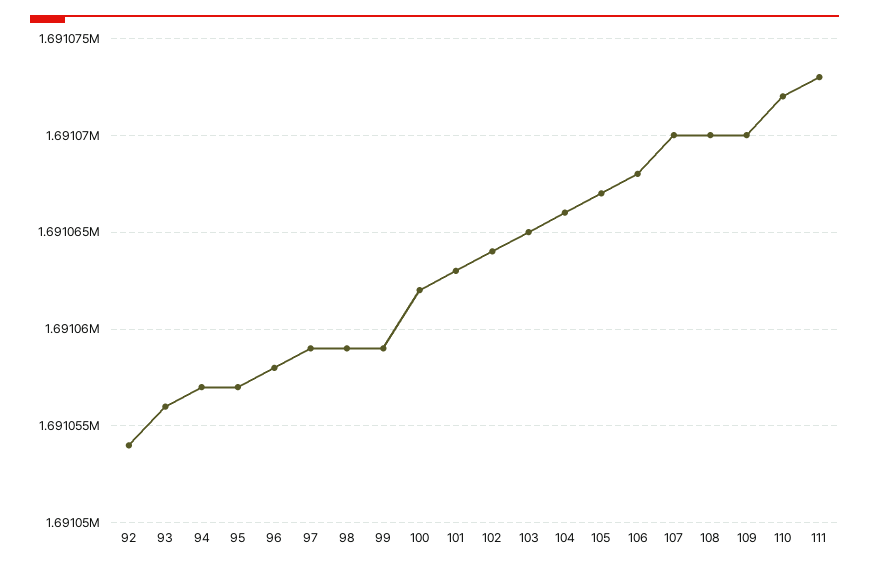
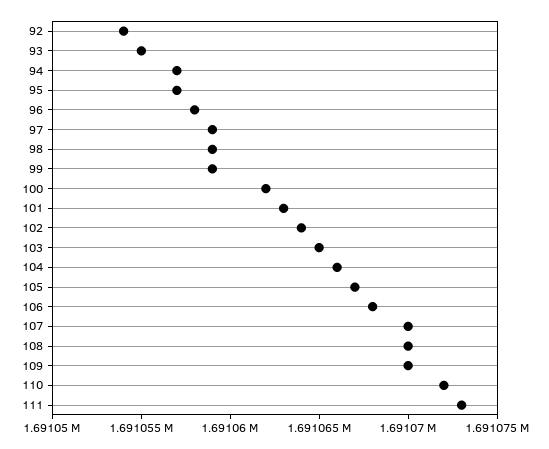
  {
    "92": 1691054,
-   "93": 1691056,
+   "93": 1691055,
    "94": 1691057,
    "95": 1691057,
    "96": 1691058,
    "97": 1691059,
    "98": 1691059,
    "99": 1691059,
    "100": 1691062,
    "101": 1691063,
    "102": 1691064,
    "103": 1691065,
    "104": 1691066,
    "105": 1691067,
    "106": 1691068,
    "107": 1691070,
    "108": 1691070,
    "109": 1691070,
    "110": 1691072,
    "111": 1691073
  }

